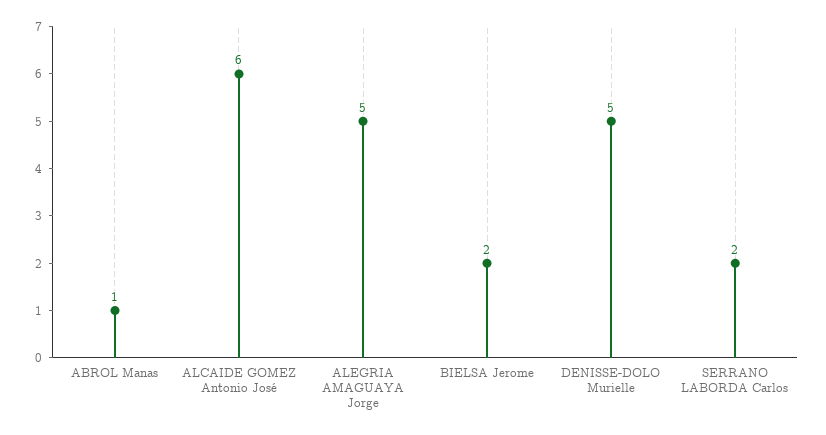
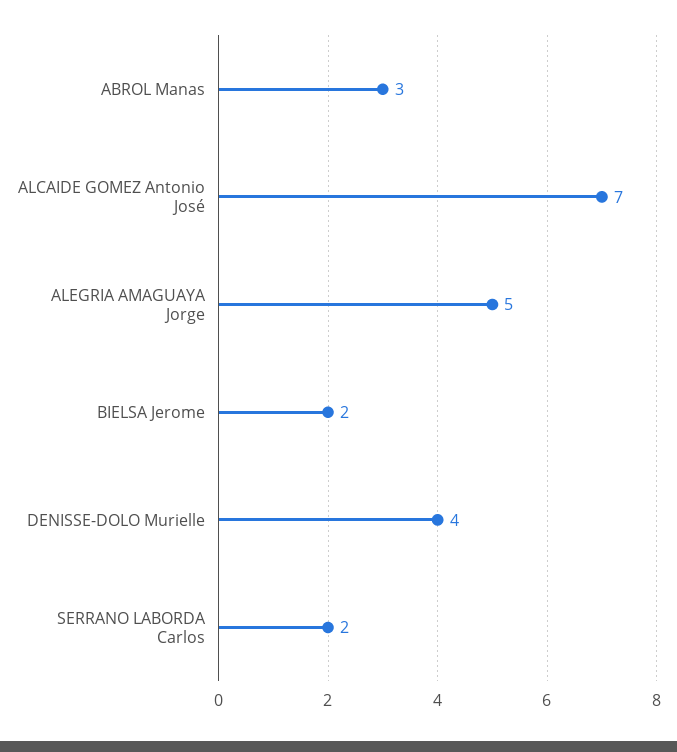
  {
-   "ABROL Manas": 1,
+   "ABROL Manas": 3,
-   "ALCAIDE GOMEZ Antonio José": 6,
+   "ALCAIDE GOMEZ Antonio José": 7,
    "ALEGRIA AMAGUAYA Jorge": 5,
    "BIELSA Jerome": 2,
-   "DENISSE-DOLO Murielle": 5,
+   "DENISSE-DOLO Murielle": 4,
    "SERRANO LABORDA Carlos": 2
  }

